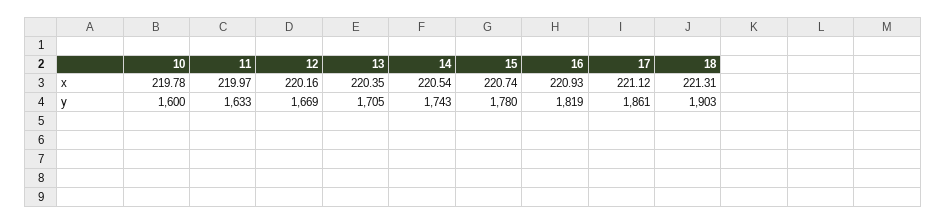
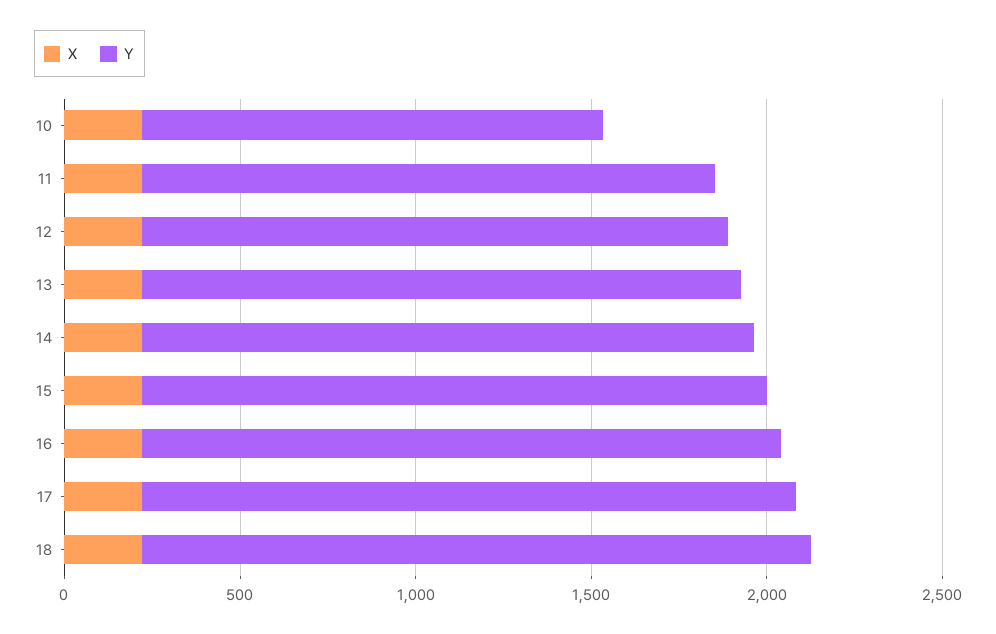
  {
    "x": {
      "10": 219.78,
      "11": 219.97,
      "12": 220.16,
      "13": 220.35,
      "14": 220.54,
      "15": 220.74,
      "16": 220.93,
      "17": 221.12,
      "18": 221.31
    },
    "y": {
-     "10": 1600,
+     "10": 1300,
      "11": 1633,
      "12": 1669,
      "13": 1705,
      "14": 1743,
      "15": 1780,
      "16": 1819,
      "17": 1861,
      "18": 1903
    }
  }

